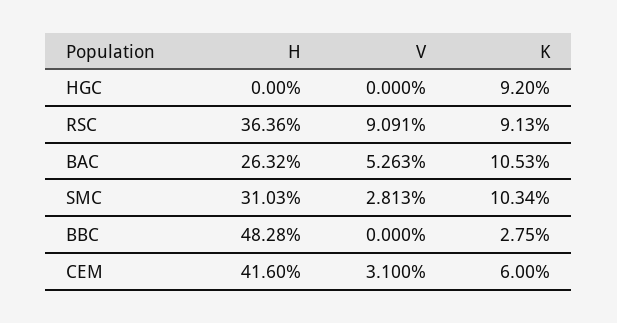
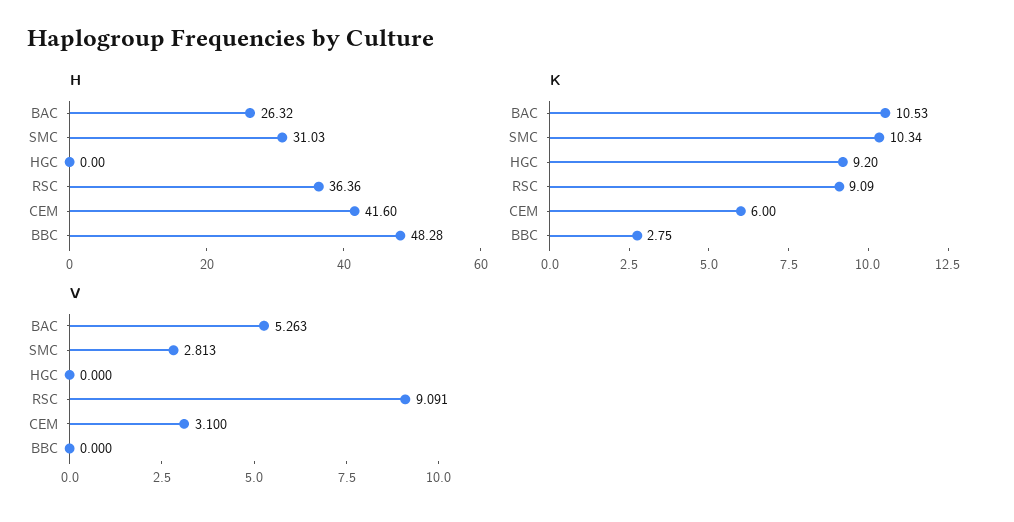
  {
    "H": {
      "HGC": 0,
      "RSC": 36.36,
      "BAC": 26.32,
      "SMC": 31.03,
      "BBC": 48.28,
      "CEM": 41.6
    },
    "V": {
      "HGC": 0,
      "RSC": 9.091,
      "BAC": 5.263,
      "SMC": 2.813,
      "BBC": 0,
      "CEM": 3.1
    },
    "K": {
      "HGC": 9.2,
-     "RSC": 9.13,
+     "RSC": 9.09,
      "BAC": 10.53,
      "SMC": 10.34,
      "BBC": 2.75,
      "CEM": 6
    }
  }

